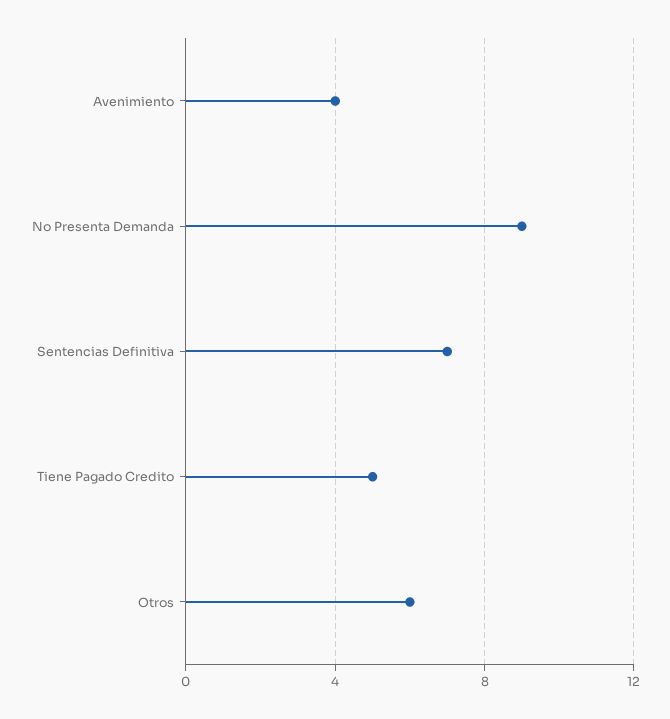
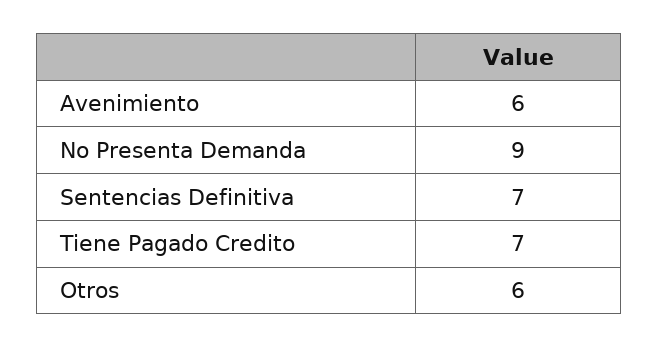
  {
-   "Avenimiento": 4,
+   "Avenimiento": 6,
    "No Presenta Demanda": 9,
    "Sentencias Definitiva": 7,
-   "Tiene Pagado Credito": 5,
+   "Tiene Pagado Credito": 7,
    "Otros": 6
  }

